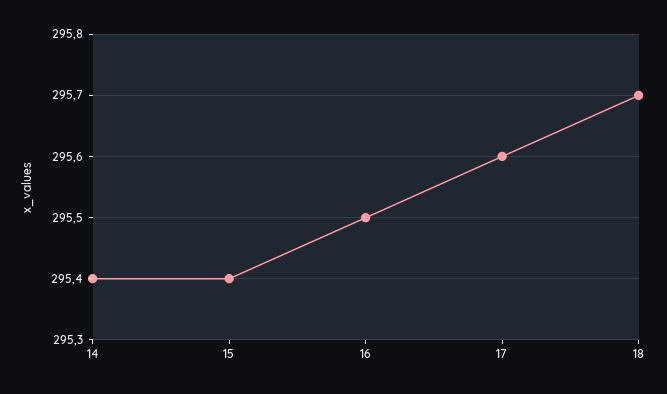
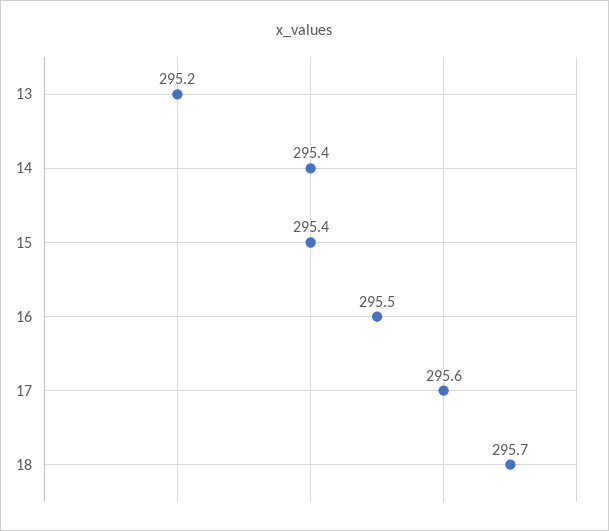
  {
    "14": 295.4,
    "15": 295.4,
    "16": 295.5,
    "17": 295.6,
-   "18": 295.7
+   "18": 295.7,
+   "13": 295.2
  }

